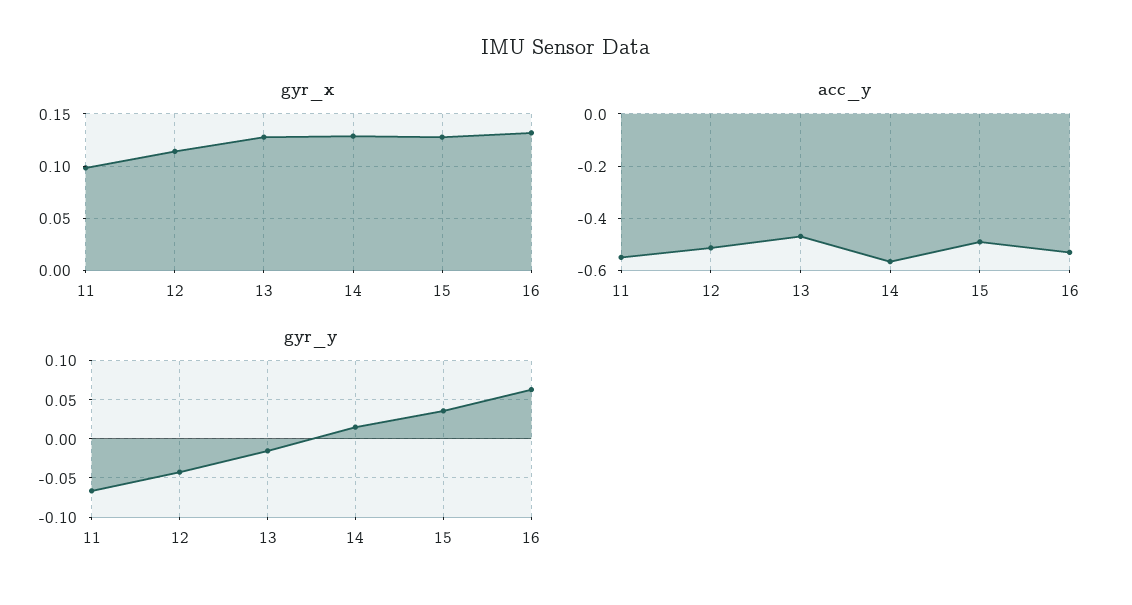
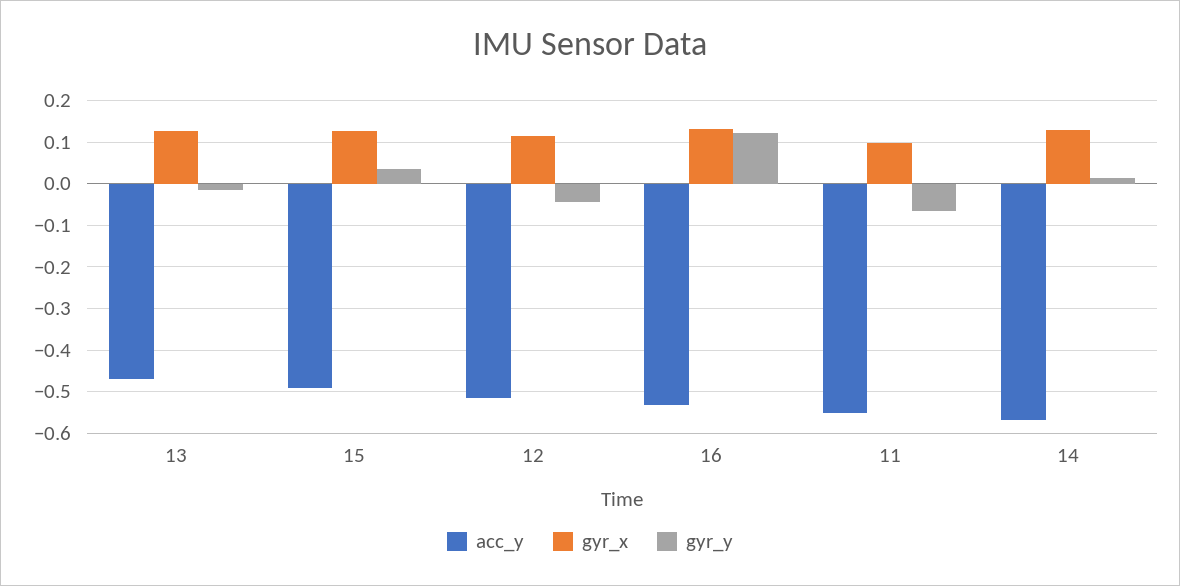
  {
    "gyr_x": {
      "11": 0.1,
      "12": 0.11,
      "13": 0.13,
      "14": 0.13,
      "15": 0.13,
      "16": 0.13
    },
    "acc_y": {
      "11": -0.56,
      "12": -0.52,
      "13": -0.48,
      "14": -0.56,
      "15": -0.5,
      "16": -0.54
    },
    "gyr_y": {
      "11": -0.07,
      "12": -0.04,
      "13": -0.02,
      "14": 0.02,
      "15": 0.04,
-     "16": 0.06
+     "16": 0.12
    }
  }

